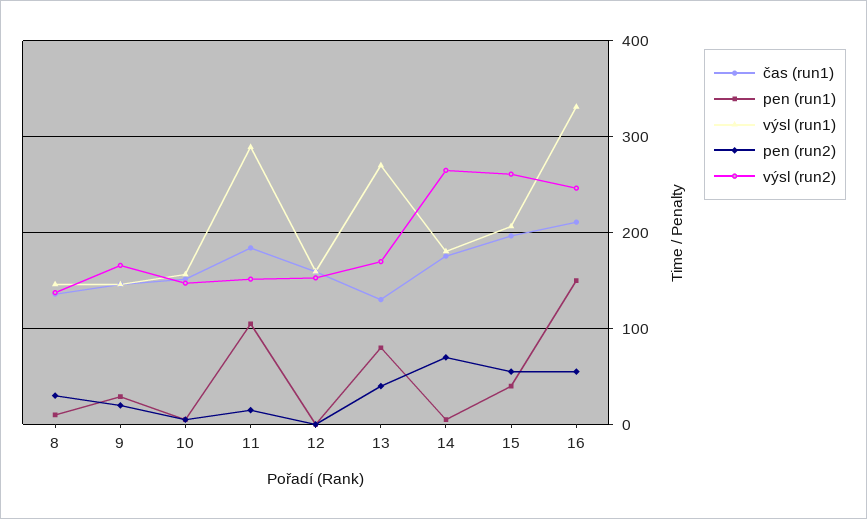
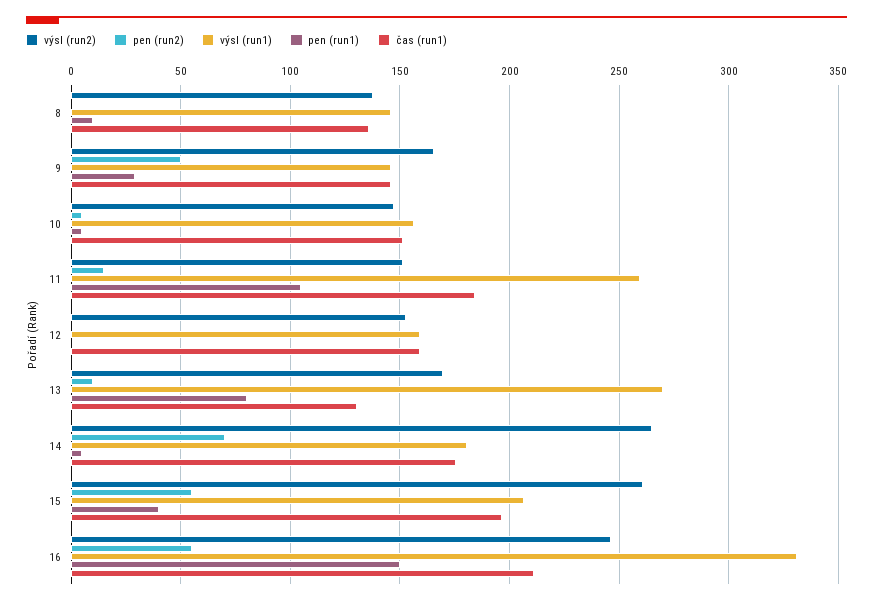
  {
    "čas (run1)": {
      "8": 135,
      "9": 145,
      "10": 150,
      "11": 185,
      "12": 160,
      "13": 130,
      "14": 175,
      "15": 195,
      "16": 210
    },
    "pen (run1)": {
      "8": 10,
      "9": 30,
      "10": 5,
      "11": 105,
      "12": 0,
      "13": 80,
      "14": 5,
      "15": 40,
      "16": 150
    },
    "výsl (run1)": {
      "8": 145,
      "9": 145,
      "10": 155,
-     "11": 290,
+     "11": 260,
      "12": 160,
      "13": 270,
      "14": 180,
      "15": 205,
      "16": 330
    },
    "pen (run2)": {
-     "8": 30,
+     "8": 0,
-     "9": 20,
+     "9": 50,
      "10": 5,
      "11": 15,
      "12": 0,
-     "13": 40,
+     "13": 10,
      "14": 70,
      "15": 55,
      "16": 55
    },
    "výsl (run2)": {
      "8": 140,
      "9": 165,
      "10": 145,
      "11": 150,
      "12": 155,
      "13": 170,
      "14": 265,
      "15": 260,
      "16": 245
    }
  }

